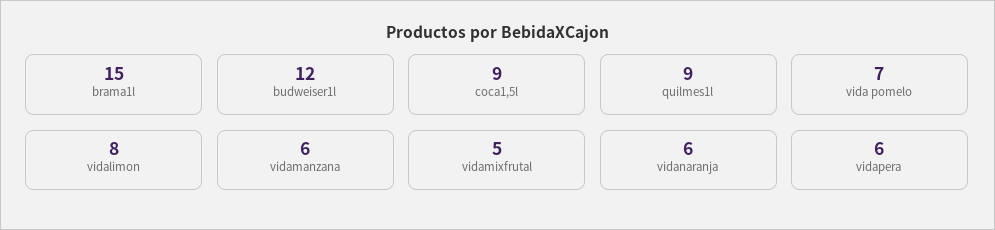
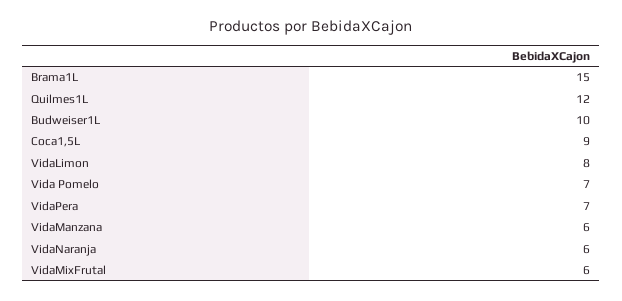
  {
    "brama1l": 15,
-   "budweiser1l": 12,
+   "budweiser1l": 10,
    "coca1,5l": 9,
-   "quilmes1l": 9,
+   "quilmes1l": 12,
    "vida pomelo": 7,
    "vidalimon": 8,
    "vidamanzana": 6,
-   "vidamixfrutal": 5,
+   "vidamixfrutal": 6,
    "vidanaranja": 6,
-   "vidapera": 6
+   "vidapera": 7
  }

